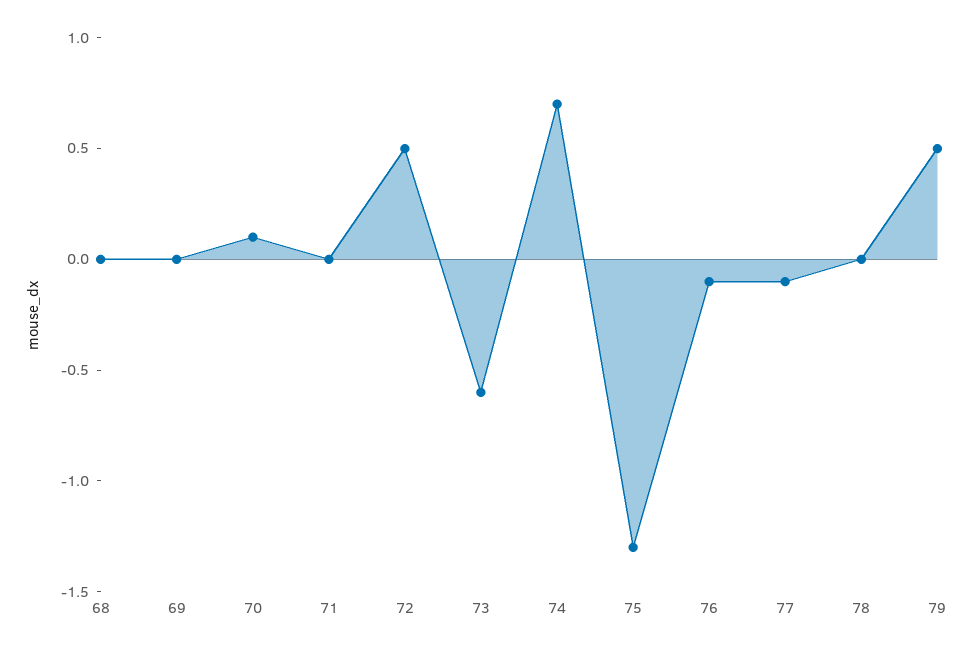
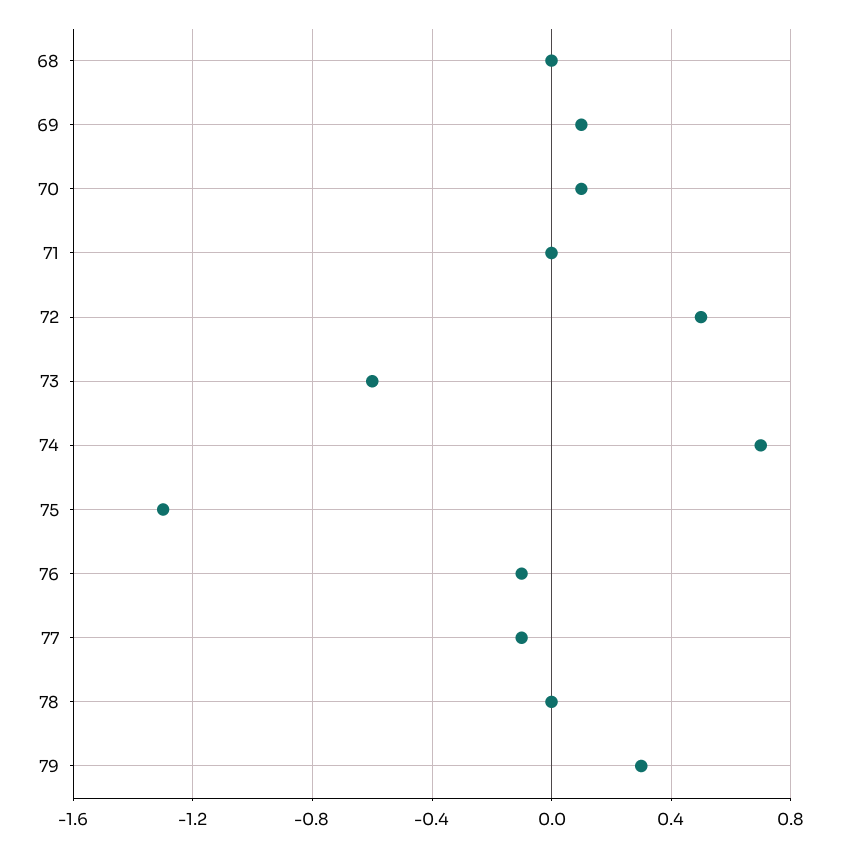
  {
    "68": 0,
-   "69": 0,
+   "69": 0.1,
    "70": 0.1,
    "71": 0,
    "72": 0.5,
    "73": -0.6,
    "74": 0.7,
    "75": -1.3,
    "76": -0.1,
    "77": -0.1,
    "78": 0,
-   "79": 0.5
+   "79": 0.3
  }

